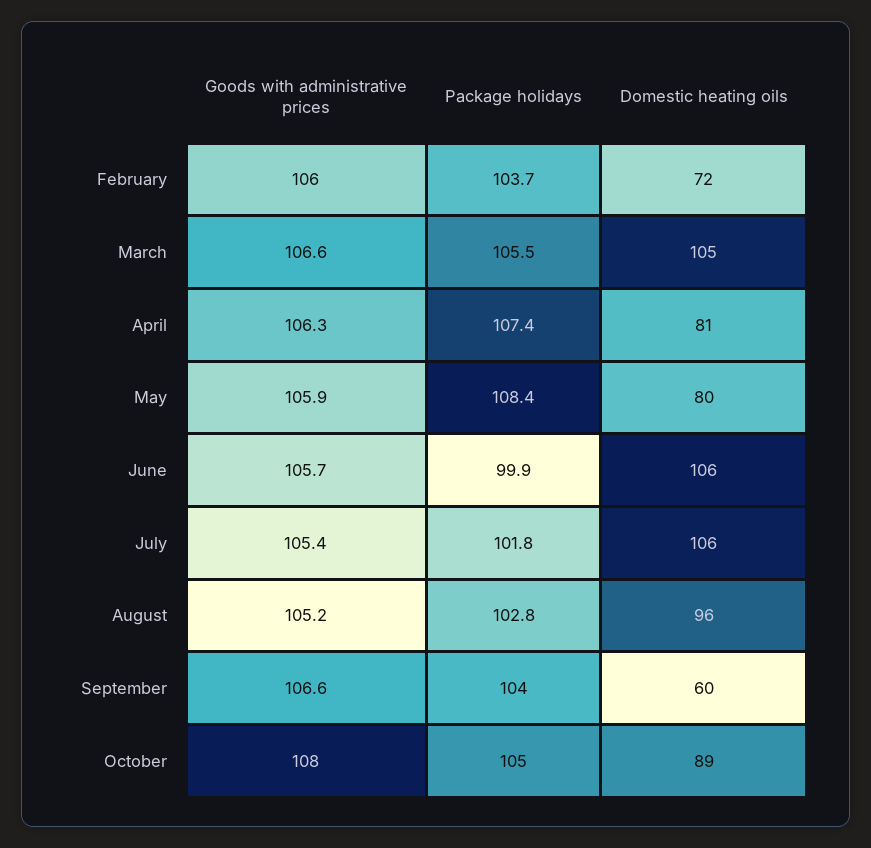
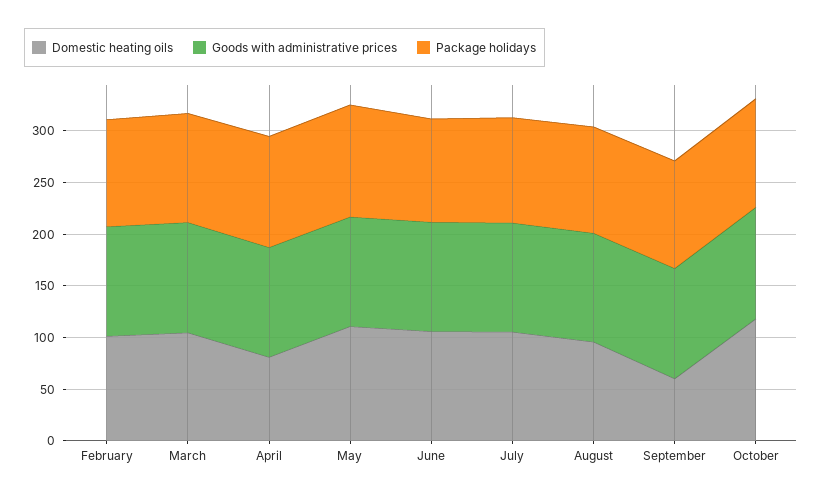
  {
    "Goods with administrative prices": {
      "February": 106,
      "March": 106.6,
      "April": 106.3,
      "May": 105.9,
      "June": 105.7,
      "July": 105.4,
      "August": 105.2,
      "September": 106.6,
      "October": 108
    },
    "Package holidays": {
      "February": 103.7,
      "March": 105.5,
      "April": 107.4,
      "May": 108.4,
      "June": 99.9,
      "July": 101.8,
      "August": 102.8,
      "September": 104,
      "October": 105
    },
    "Domestic heating oils": {
-     "February": 72,
+     "February": 100,
      "March": 105,
      "April": 81,
-     "May": 80,
+     "May": 110,
      "June": 106,
      "July": 106,
      "August": 96,
      "September": 60,
-     "October": 89
+     "October": 120
    }
  }

